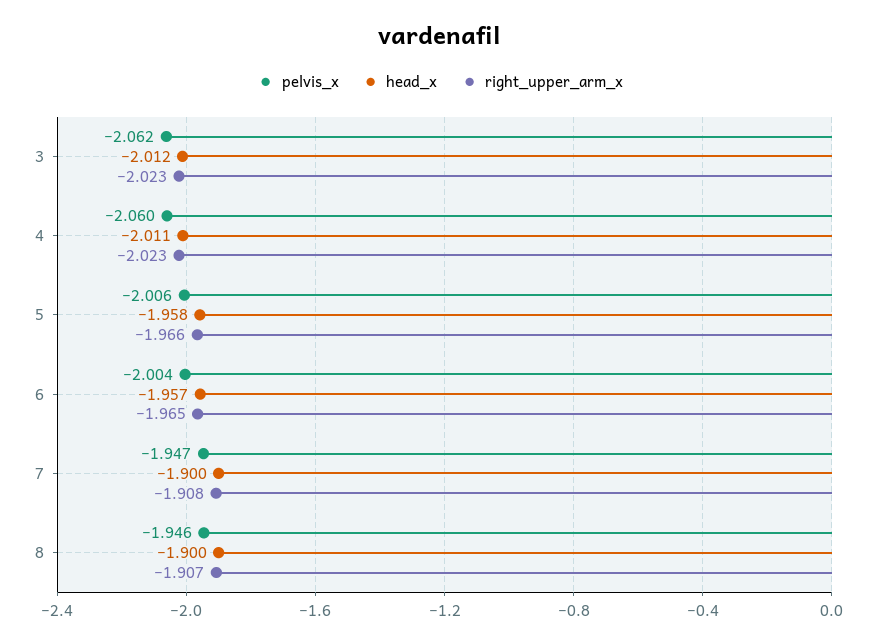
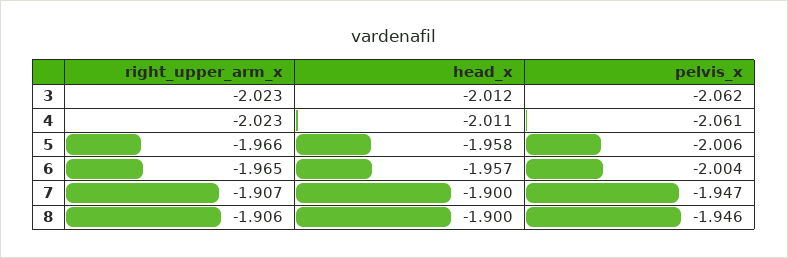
  {
    "pelvis_x": {
      "3": -2.062,
-     "4": -2.06,
+     "4": -2.061,
      "5": -2.006,
      "6": -2.004,
      "7": -1.947,
      "8": -1.946
    },
    "head_x": {
      "3": -2.012,
      "4": -2.011,
      "5": -1.958,
      "6": -1.957,
      "7": -1.9,
      "8": -1.9
    },
    "right_upper_arm_x": {
      "3": -2.023,
      "4": -2.023,
      "5": -1.966,
      "6": -1.965,
-     "7": -1.908,
+     "7": -1.907,
-     "8": -1.907
+     "8": -1.906
    }
  }

